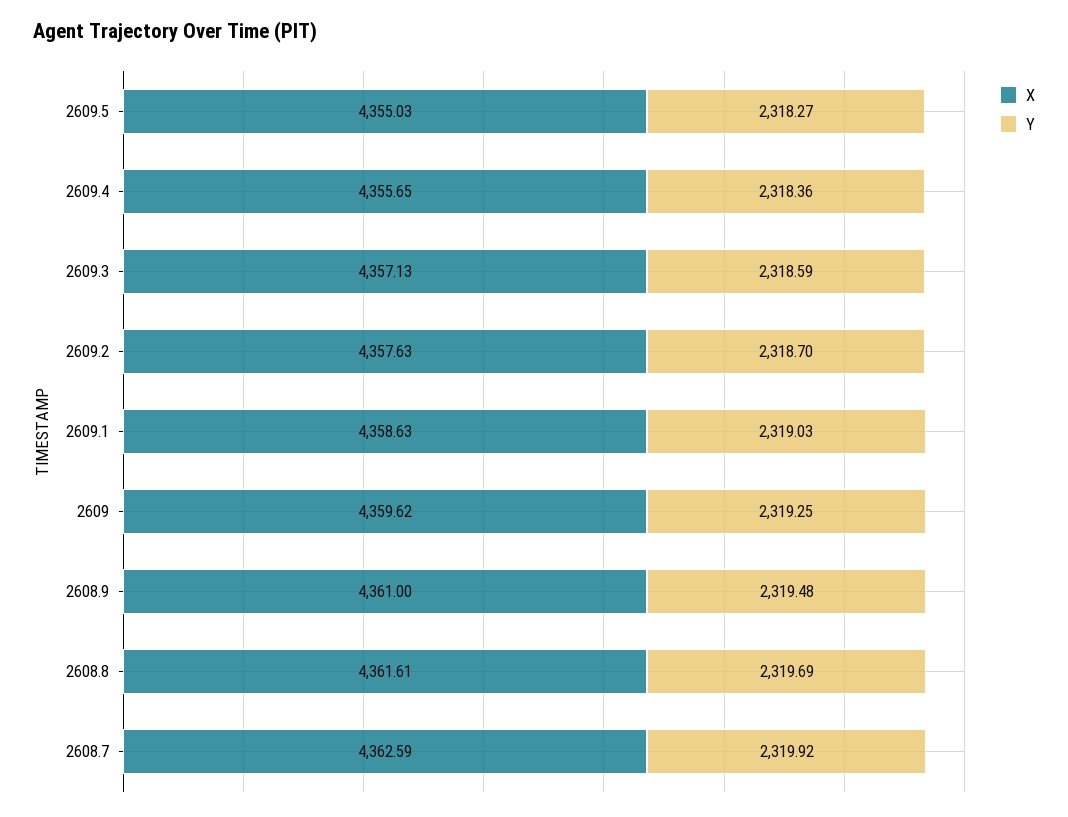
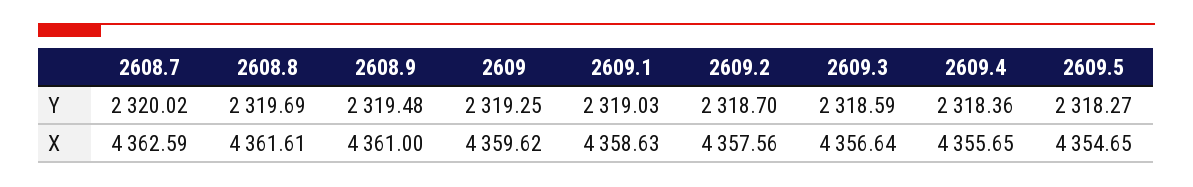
  {
    "X": {
-     "2609.5": 4355.03,
+     "2609.5": 4354.65,
      "2609.4": 4355.65,
-     "2609.3": 4357.13,
+     "2609.3": 4356.64,
-     "2609.2": 4357.63,
+     "2609.2": 4357.56,
      "2609.1": 4358.63,
      "2609": 4359.62,
      "2608.9": 4361,
      "2608.8": 4361.61,
      "2608.7": 4362.59
    },
    "Y": {
      "2609.5": 2318.27,
      "2609.4": 2318.36,
      "2609.3": 2318.59,
      "2609.2": 2318.7,
      "2609.1": 2319.03,
      "2609": 2319.25,
      "2608.9": 2319.48,
      "2608.8": 2319.69,
-     "2608.7": 2319.92
+     "2608.7": 2320.02
    }
  }

